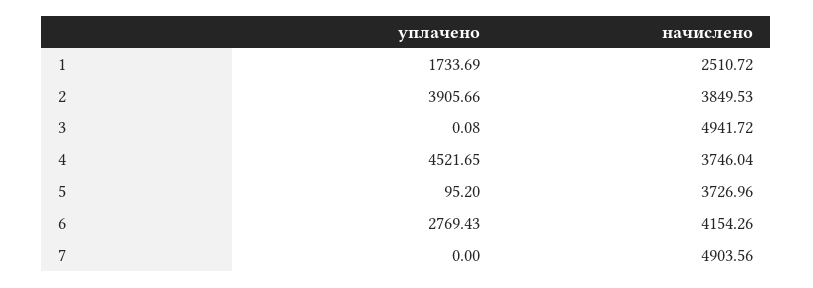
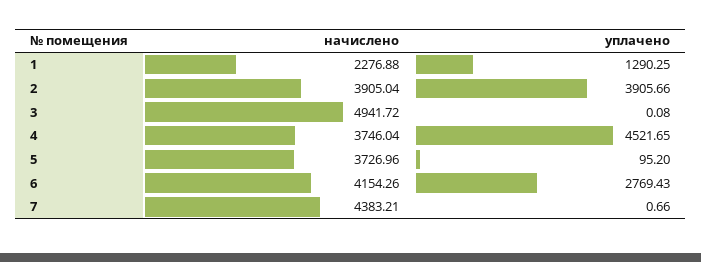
  {
    "уплачено": {
-     "1": 1733.69,
+     "1": 1290.25,
      "2": 3905.66,
      "3": 0.08,
      "4": 4521.65,
      "5": 95.2,
      "6": 2769.43,
-     "7": 0
+     "7": 0.66
    },
    "начислено": {
-     "1": 2510.72,
+     "1": 2276.88,
-     "2": 3849.53,
+     "2": 3905.04,
      "3": 4941.72,
      "4": 3746.04,
      "5": 3726.96,
      "6": 4154.26,
-     "7": 4903.56
+     "7": 4383.21
    }
  }

